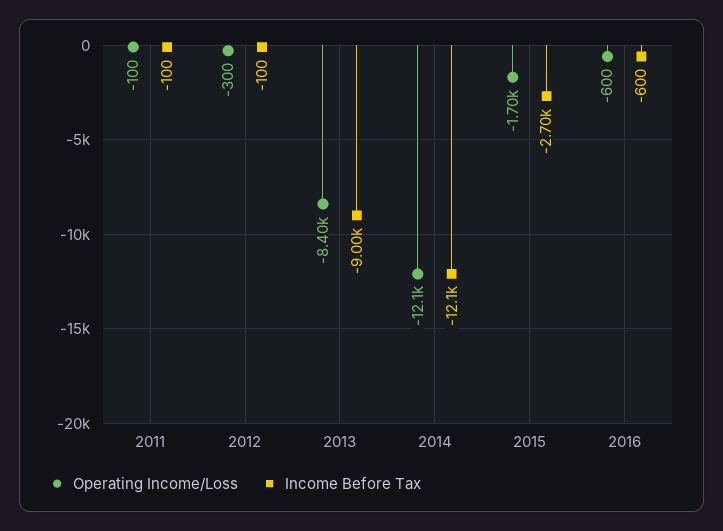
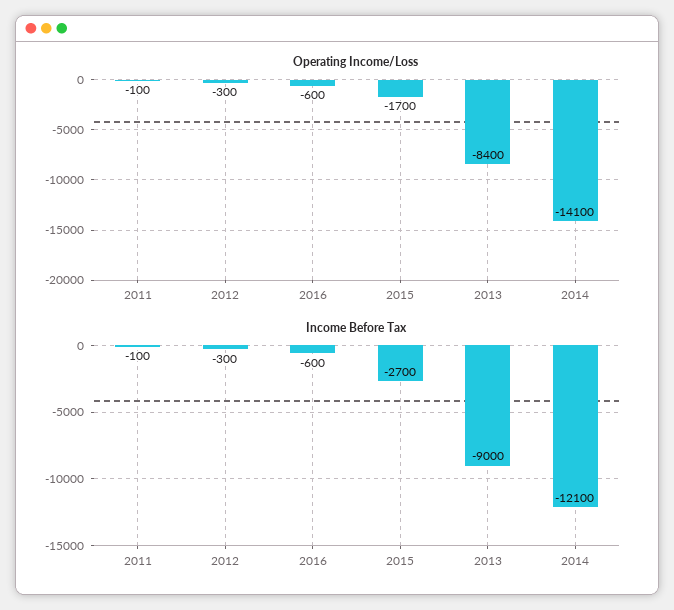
  {
    "Operating Income/Loss": {
      "2011": -100,
      "2012": -300,
      "2013": -8400,
-     "2014": -12100,
+     "2014": -14100,
      "2015": -1700,
      "2016": -600
    },
    "Income Before Tax": {
      "2011": -100,
-     "2012": -100,
+     "2012": -300,
      "2013": -9000,
      "2014": -12100,
      "2015": -2700,
      "2016": -600
    }
  }

